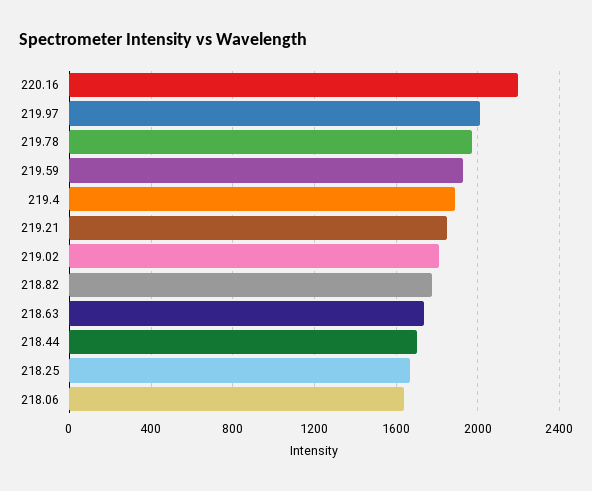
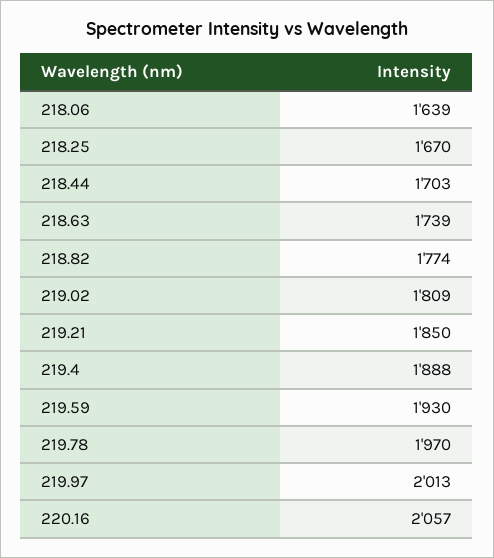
  {
-   "220.16": 2200,
+   "220.16": 2057,
    "219.97": 2013,
    "219.78": 1970,
    "219.59": 1930,
    "219.4": 1888,
    "219.21": 1850,
    "219.02": 1809,
    "218.82": 1774,
    "218.63": 1739,
    "218.44": 1703,
    "218.25": 1670,
    "218.06": 1639
  }

